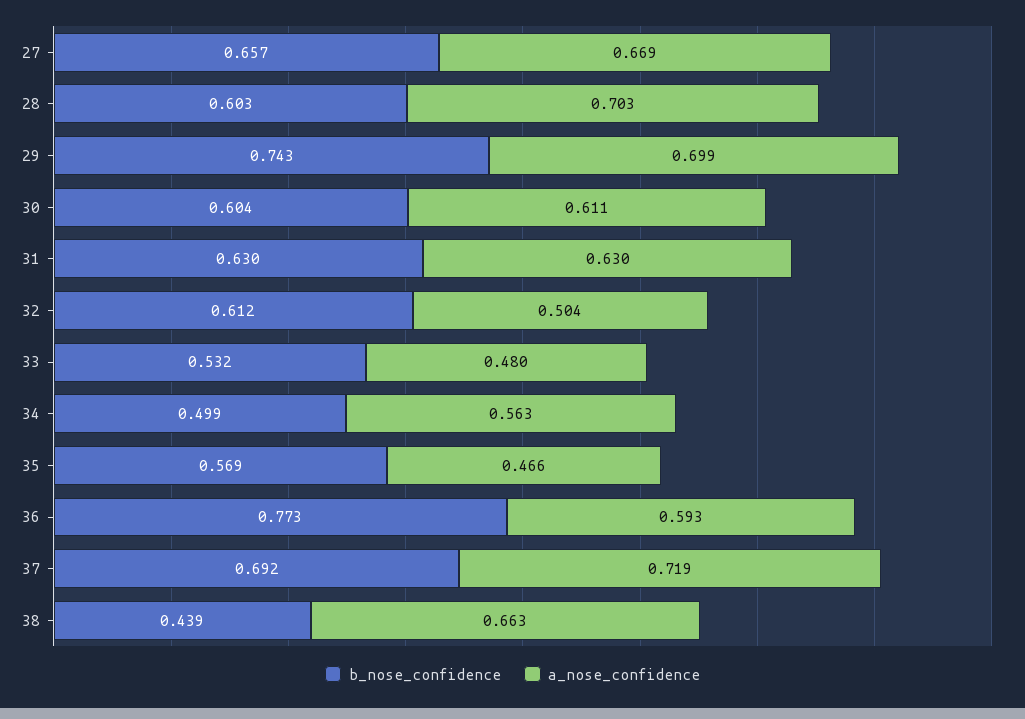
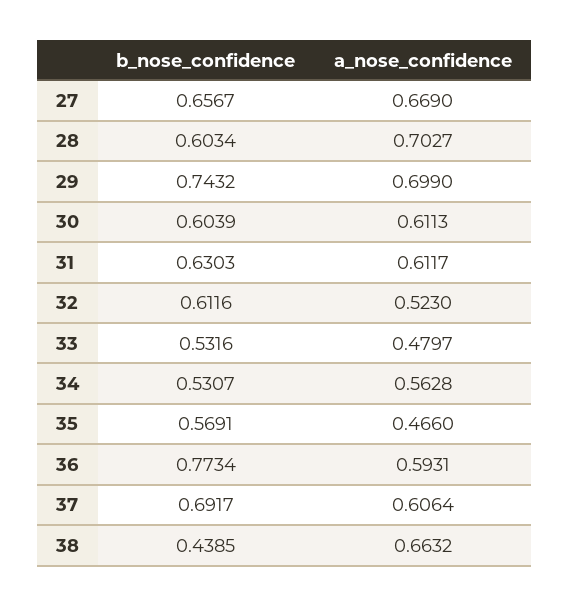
  {
    "b_nose_confidence": {
      "27": 0.6567,
      "28": 0.6034,
      "29": 0.7432,
      "30": 0.6039,
      "31": 0.6303,
      "32": 0.6116,
      "33": 0.5316,
-     "34": 0.499,
+     "34": 0.5307,
      "35": 0.5691,
      "36": 0.7734,
      "37": 0.6917,
      "38": 0.4385
    },
    "a_nose_confidence": {
      "27": 0.669,
      "28": 0.7027,
      "29": 0.699,
      "30": 0.6113,
-     "31": 0.63,
+     "31": 0.6117,
-     "32": 0.504,
+     "32": 0.523,
      "33": 0.4797,
      "34": 0.5628,
      "35": 0.466,
      "36": 0.5931,
-     "37": 0.719,
+     "37": 0.6064,
      "38": 0.6632
    }
  }

